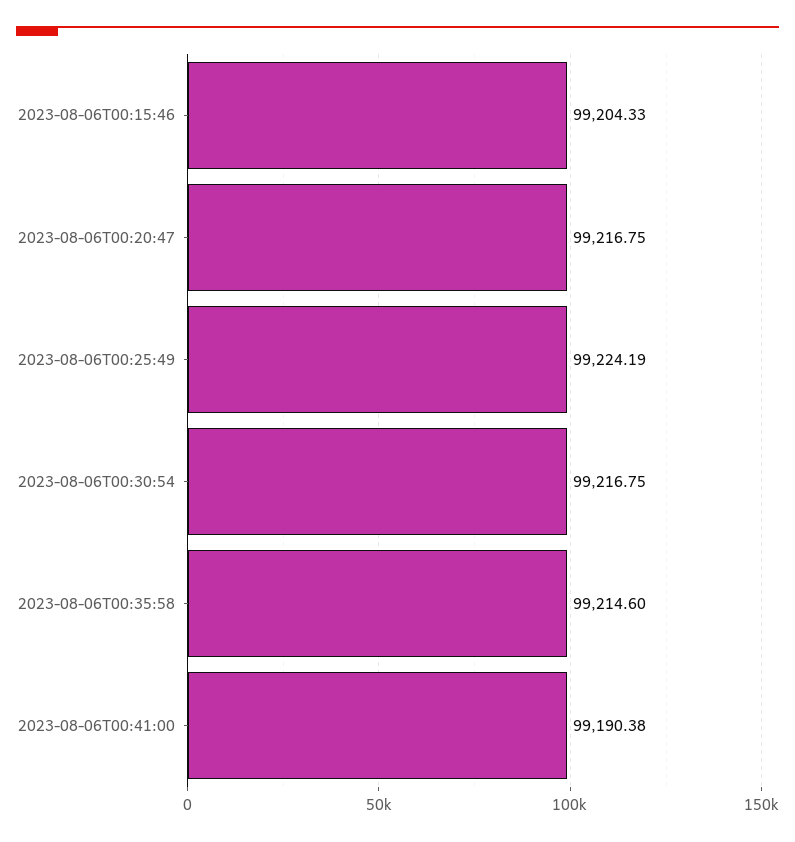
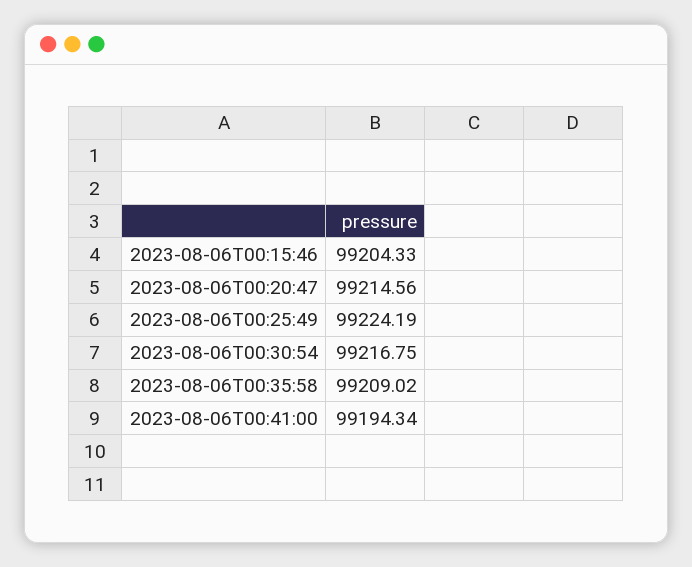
  {
    "2023-08-06T00:15:46": 99204.33,
-   "2023-08-06T00:20:47": 99216.75,
+   "2023-08-06T00:20:47": 99214.56,
    "2023-08-06T00:25:49": 99224.19,
    "2023-08-06T00:30:54": 99216.75,
-   "2023-08-06T00:35:58": 99214.6,
+   "2023-08-06T00:35:58": 99209.02,
-   "2023-08-06T00:41:00": 99190.38
+   "2023-08-06T00:41:00": 99194.34
  }

